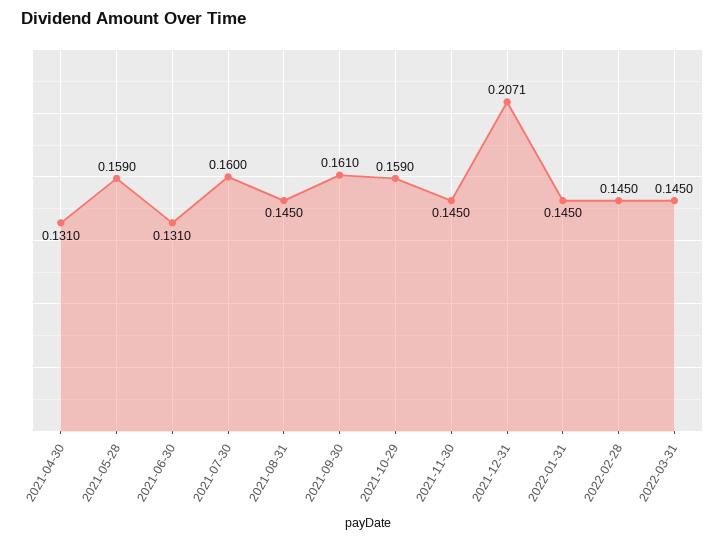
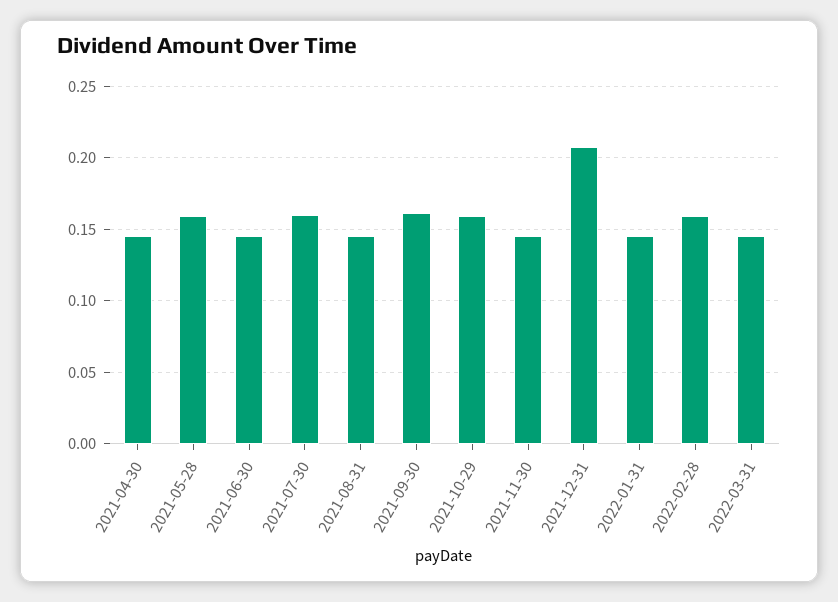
  {
-   "2021-04-30": 0.131,
+   "2021-04-30": 0.145,
    "2021-05-28": 0.159,
-   "2021-06-30": 0.131,
+   "2021-06-30": 0.145,
    "2021-07-30": 0.16,
    "2021-08-31": 0.145,
    "2021-09-30": 0.161,
    "2021-10-29": 0.159,
    "2021-11-30": 0.145,
    "2021-12-31": 0.2071,
    "2022-01-31": 0.145,
-   "2022-02-28": 0.145,
+   "2022-02-28": 0.16,
    "2022-03-31": 0.145
  }

